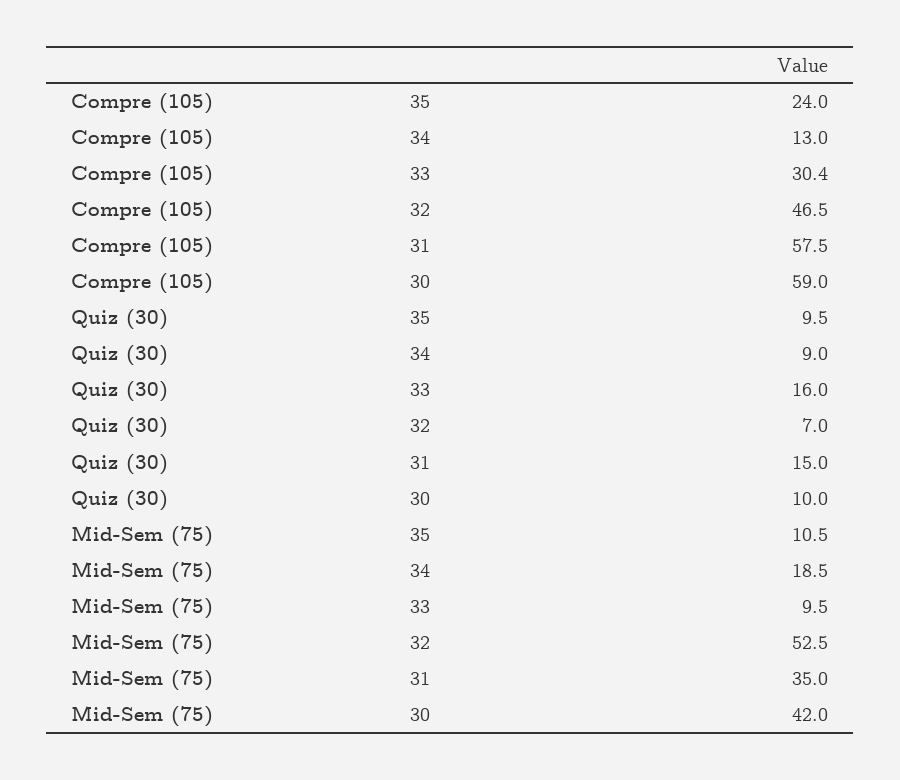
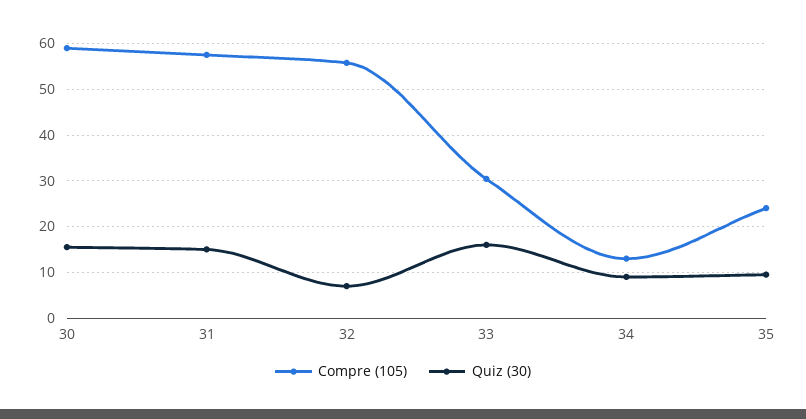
  {
    "Compre (105)": {
      "35": 24,
      "34": 13,
      "33": 30.4,
-     "32": 46.5,
+     "32": 56,
      "31": 57.5,
      "30": 59
    },
    "Quiz (30)": {
      "35": 9.5,
      "34": 9,
      "33": 16,
      "32": 7,
      "31": 15,
-     "30": 10
+     "30": 16
-   },
+   }
-   "Mid-Sem (75)": {
-     "35": 10.5,
-     "34": 18.5,
-     "33": 9.5,
-     "32": 52.5,
-     "31": 35,
-     "30": 42
-   }
  }

